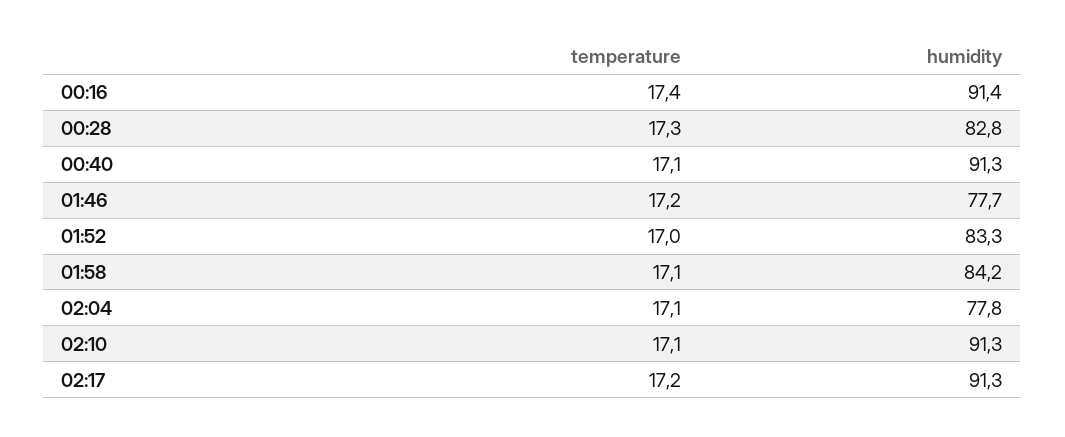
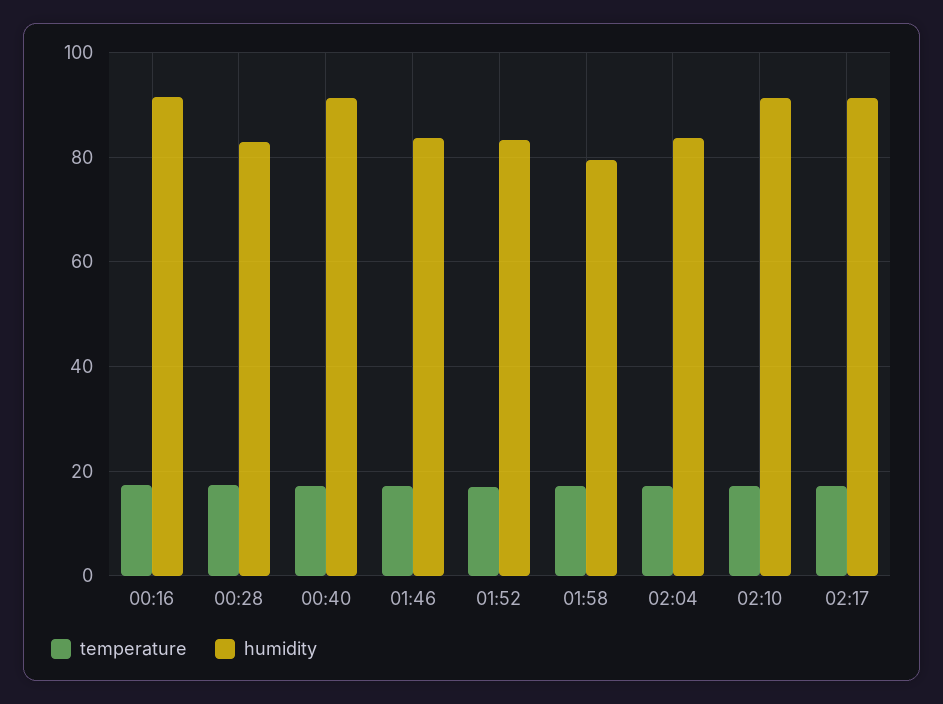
  {
    "temperature": {
      "00:16": 17.4,
      "00:28": 17.3,
      "00:40": 17.1,
      "01:46": 17.2,
      "01:52": 17,
      "01:58": 17.1,
      "02:04": 17.1,
      "02:10": 17.1,
      "02:17": 17.2
    },
    "humidity": {
      "00:16": 91.4,
      "00:28": 82.8,
      "00:40": 91.3,
-     "01:46": 77.7,
+     "01:46": 84,
      "01:52": 83.3,
-     "01:58": 84.2,
+     "01:58": 80,
-     "02:04": 77.8,
+     "02:04": 84,
      "02:10": 91.3,
      "02:17": 91.3
    }
  }

